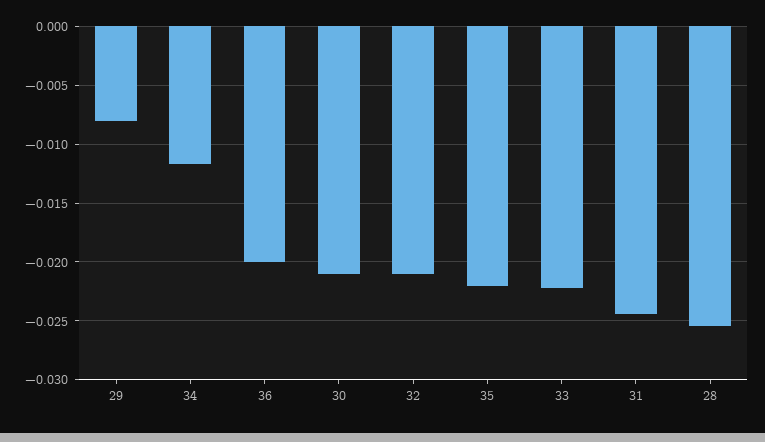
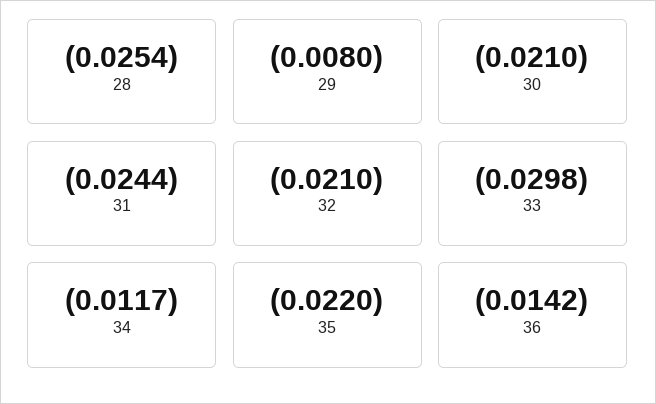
  {
    "29": -0.008,
    "34": -0.0117,
-   "36": -0.02,
+   "36": -0.0142,
    "30": -0.021,
    "32": -0.021,
    "35": -0.022,
-   "33": -0.022,
+   "33": -0.0298,
    "31": -0.0244,
    "28": -0.0254
  }

